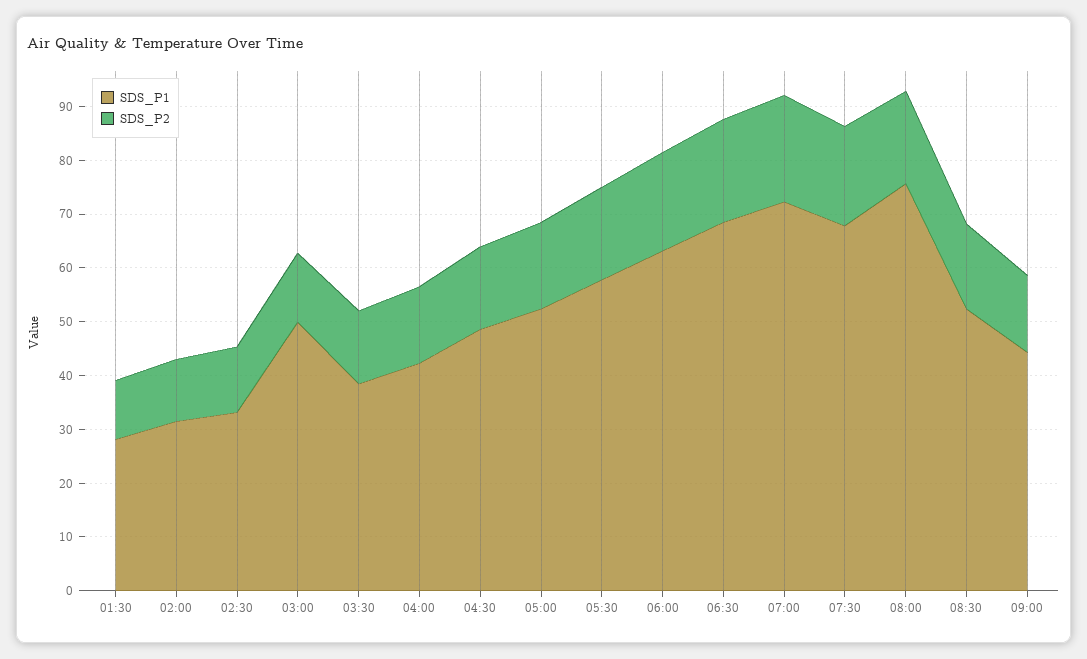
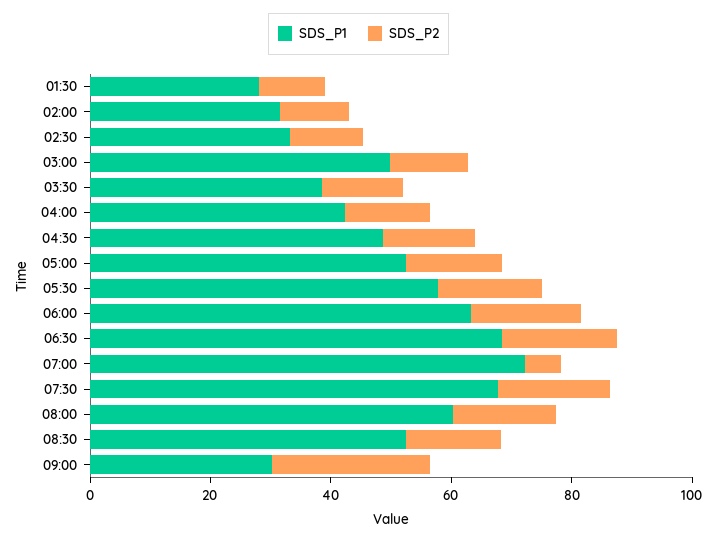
  {
    "SDS_P1": {
      "01:30": 28,
      "02:00": 32,
      "02:30": 34,
      "03:00": 50,
      "03:30": 38,
      "04:00": 42,
      "04:30": 48,
      "05:00": 52,
      "05:30": 58,
      "06:00": 64,
      "06:30": 68,
      "07:00": 72,
      "07:30": 68,
-     "08:00": 76,
+     "08:00": 60,
      "08:30": 52,
-     "09:00": 44
+     "09:00": 30
    },
    "SDS_P2": {
      "01:30": 10,
      "02:00": 12,
      "02:30": 12,
      "03:00": 12,
      "03:30": 14,
      "04:00": 14,
      "04:30": 16,
      "05:00": 16,
      "05:30": 18,
      "06:00": 18,
      "06:30": 20,
-     "07:00": 20,
+     "07:00": 5,
      "07:30": 18,
      "08:00": 18,
      "08:30": 16,
-     "09:00": 14
+     "09:00": 25
    }
  }

